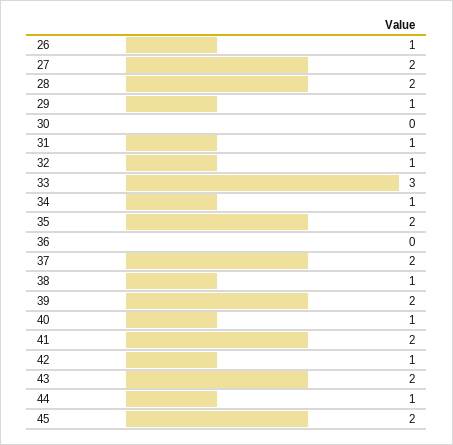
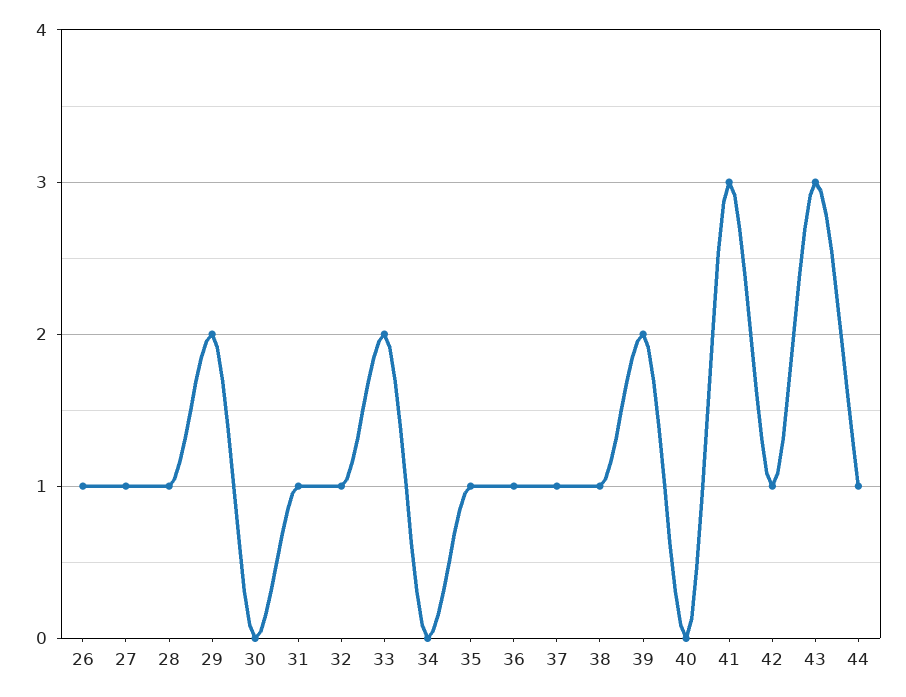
  {
    "26": 1,
-   "27": 2,
+   "27": 1,
-   "28": 2,
+   "28": 1,
-   "29": 1,
+   "29": 2,
    "30": 0,
    "31": 1,
    "32": 1,
-   "33": 3,
+   "33": 2,
-   "34": 1,
+   "34": 0,
-   "35": 2,
+   "35": 1,
-   "36": 0,
+   "36": 1,
-   "37": 2,
+   "37": 1,
    "38": 1,
    "39": 2,
-   "40": 1,
+   "40": 0,
-   "41": 2,
+   "41": 3,
    "42": 1,
-   "43": 2,
+   "43": 3,
-   "44": 1,
+   "44": 1
-   "45": 2
  }

